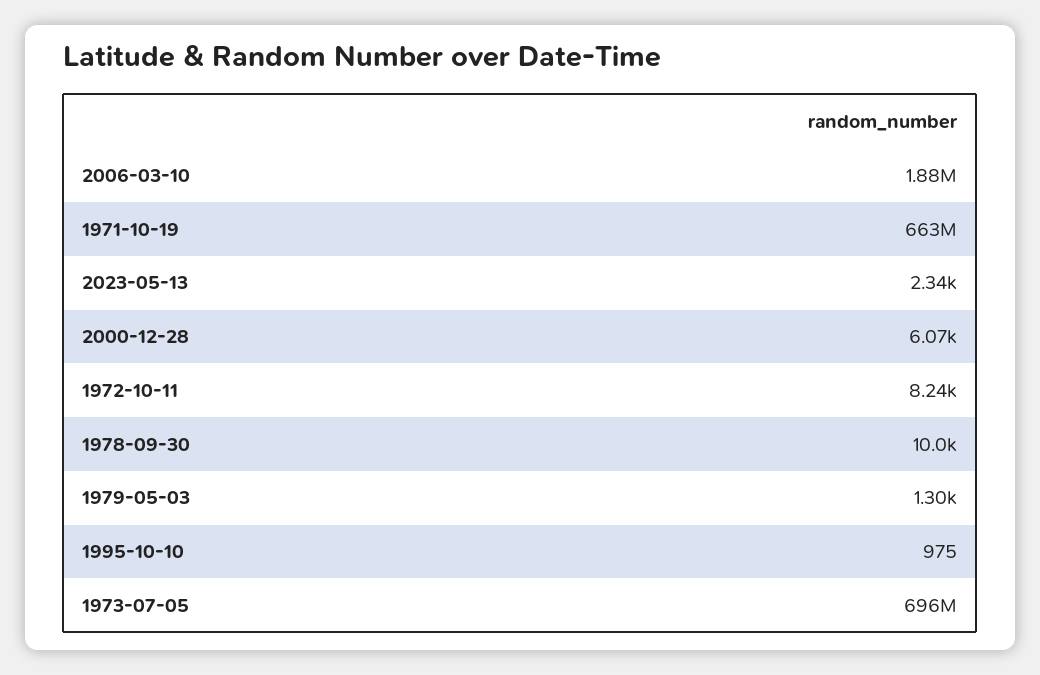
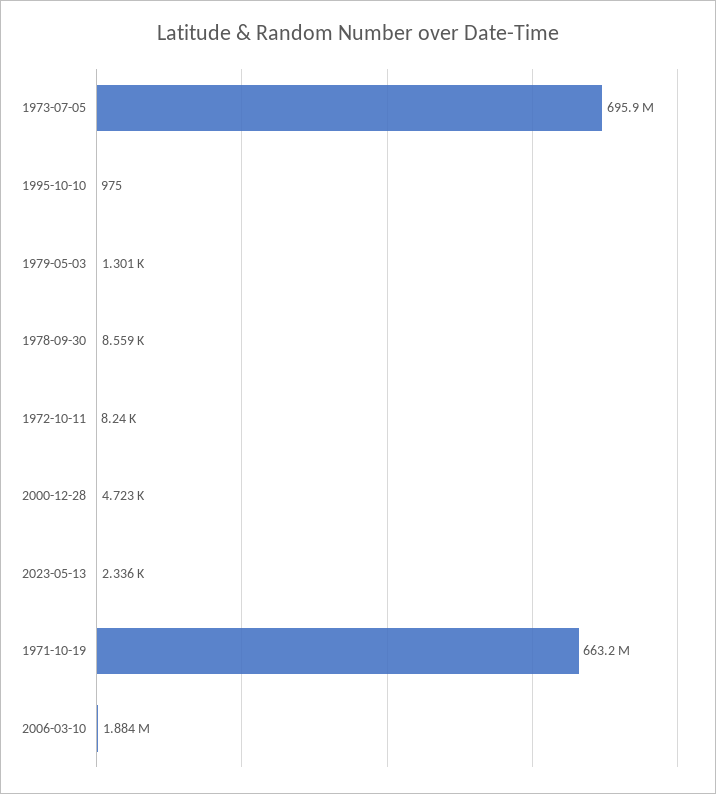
  {
    "2006-03-10": 1884000,
    "1971-10-19": 663200000,
    "2023-05-13": 2336,
-   "2000-12-28": 6070,
+   "2000-12-28": 4723,
    "1972-10-11": 8240,
-   "1978-09-30": 10000,
+   "1978-09-30": 8559,
    "1979-05-03": 1301,
    "1995-10-10": 975,
    "1973-07-05": 695900000
  }

